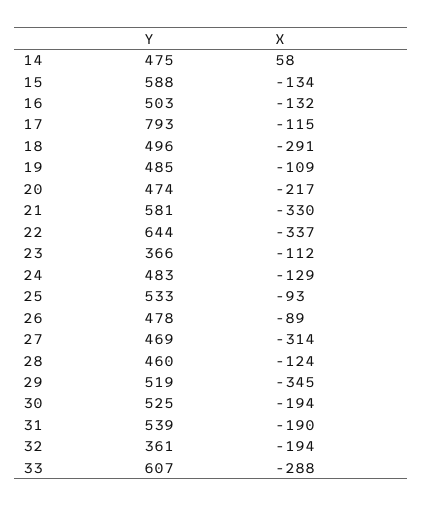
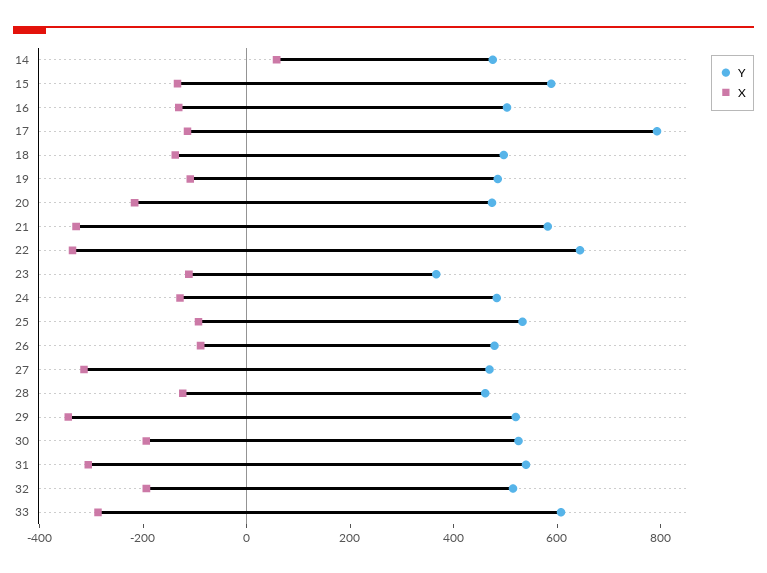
  {
    "Y": {
      "14": 475,
      "15": 588,
      "16": 503,
      "17": 793,
      "18": 496,
      "19": 485,
      "20": 474,
      "21": 581,
      "22": 644,
      "23": 366,
      "24": 483,
      "25": 533,
      "26": 478,
      "27": 469,
      "28": 460,
      "29": 519,
      "30": 525,
      "31": 539,
-     "32": 361,
+     "32": 500,
      "33": 607
    },
    "X": {
      "14": 58,
      "15": -134,
      "16": -132,
      "17": -115,
-     "18": -291,
+     "18": -150,
      "19": -109,
      "20": -217,
      "21": -330,
      "22": -337,
      "23": -112,
      "24": -129,
      "25": -93,
      "26": -89,
      "27": -314,
      "28": -124,
      "29": -345,
      "30": -194,
-     "31": -190,
+     "31": -300,
      "32": -194,
      "33": -288
    }
  }

